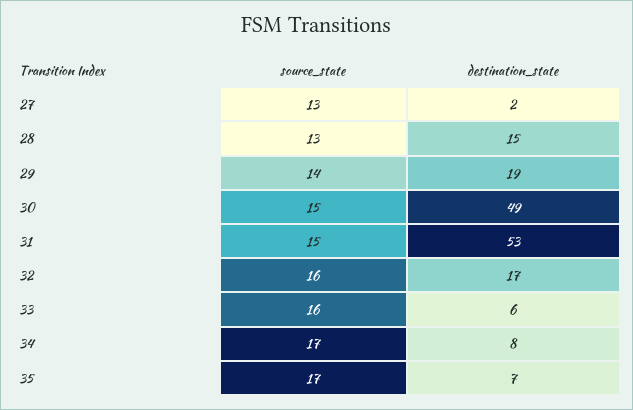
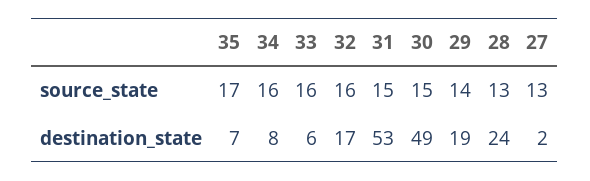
  {
    "source_state": {
      "27": 13,
      "28": 13,
      "29": 14,
      "30": 15,
      "31": 15,
      "32": 16,
      "33": 16,
-     "34": 17,
+     "34": 16,
      "35": 17
    },
    "destination_state": {
      "27": 2,
-     "28": 15,
+     "28": 24,
      "29": 19,
      "30": 49,
      "31": 53,
      "32": 17,
      "33": 6,
      "34": 8,
      "35": 7
    }
  }

